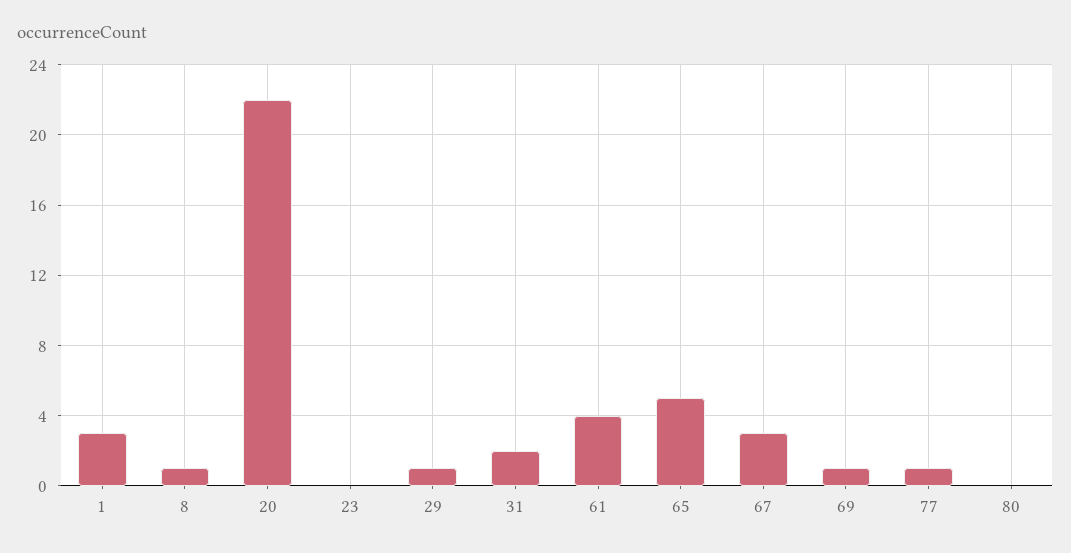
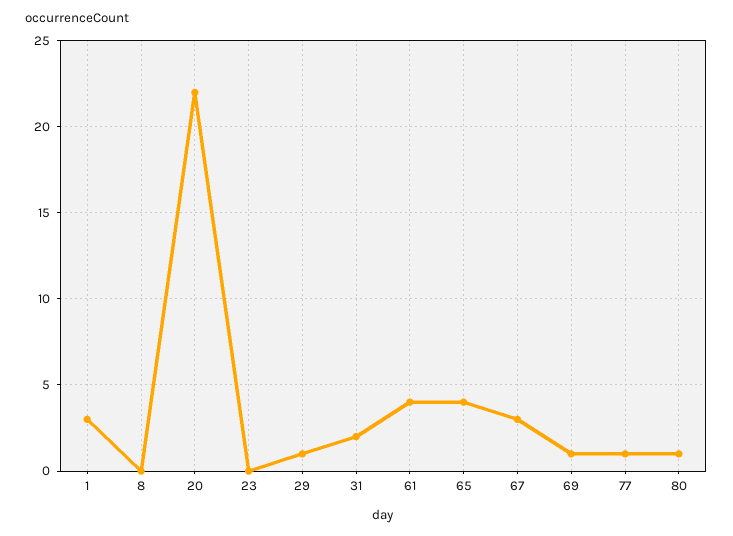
  {
    "1": 3,
-   "8": 1,
+   "8": 0,
    "20": 22,
    "23": 0,
    "29": 1,
    "31": 2,
    "61": 4,
-   "65": 5,
+   "65": 4,
    "67": 3,
    "69": 1,
    "77": 1,
-   "80": 0
+   "80": 1
  }

